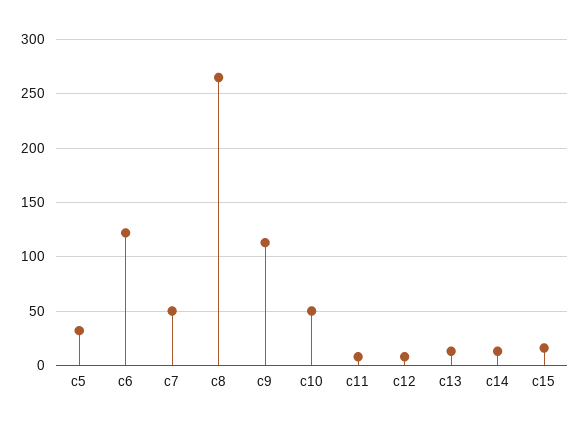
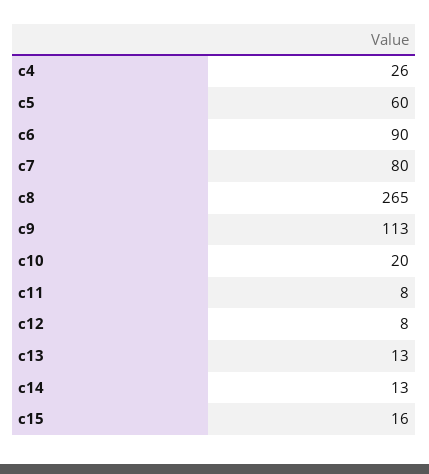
  {
-   "c5": 30,
+   "c5": 60,
-   "c6": 120,
+   "c6": 90,
-   "c7": 50,
+   "c7": 80,
    "c8": 265,
    "c9": 113,
-   "c10": 50,
+   "c10": 20,
    "c11": 8,
    "c12": 8,
    "c13": 13,
    "c14": 13,
-   "c15": 16
+   "c15": 16,
+   "c4": 26
  }

